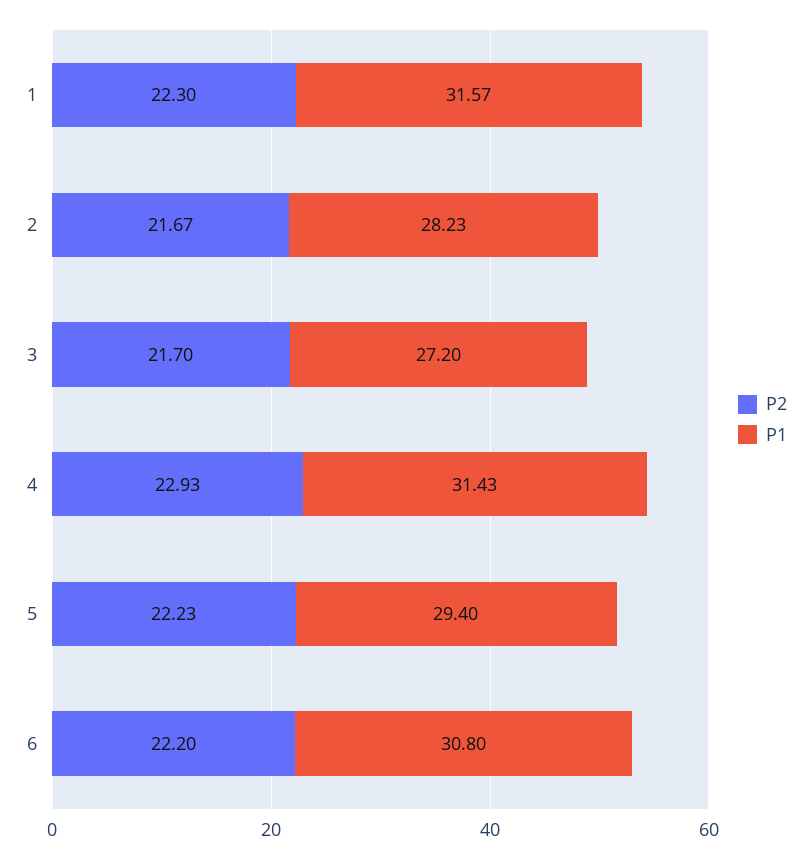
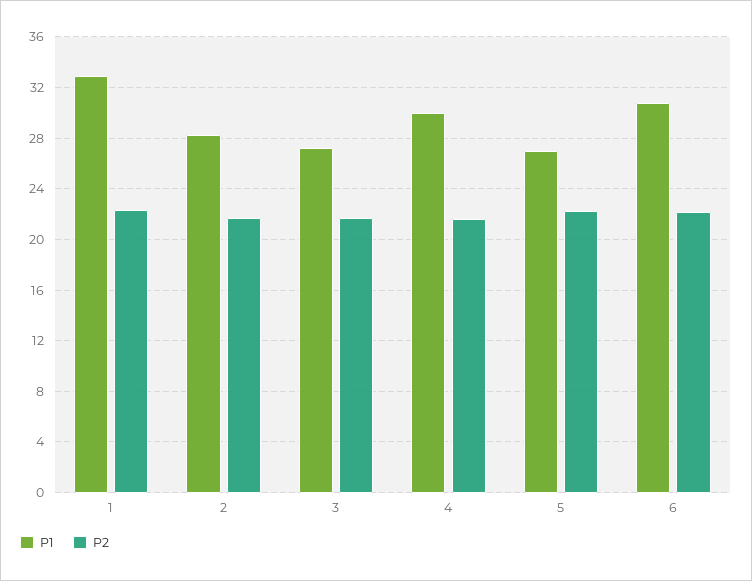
  {
    "P2": {
      "1": 22.3,
      "2": 21.67,
      "3": 21.7,
-     "4": 22.93,
+     "4": 21.5,
      "5": 22.23,
      "6": 22.2
    },
    "P1": {
-     "1": 31.57,
+     "1": 33,
      "2": 28.23,
      "3": 27.2,
-     "4": 31.43,
+     "4": 30,
-     "5": 29.4,
+     "5": 27,
      "6": 30.8
    }
  }

